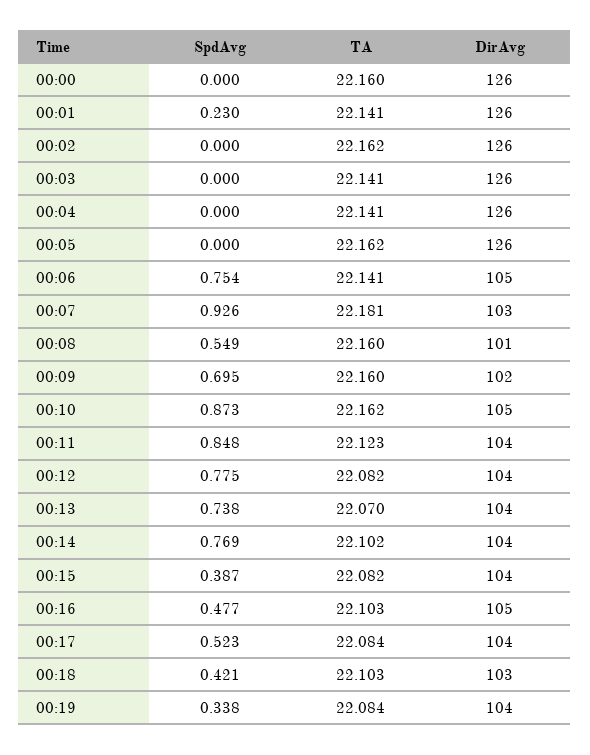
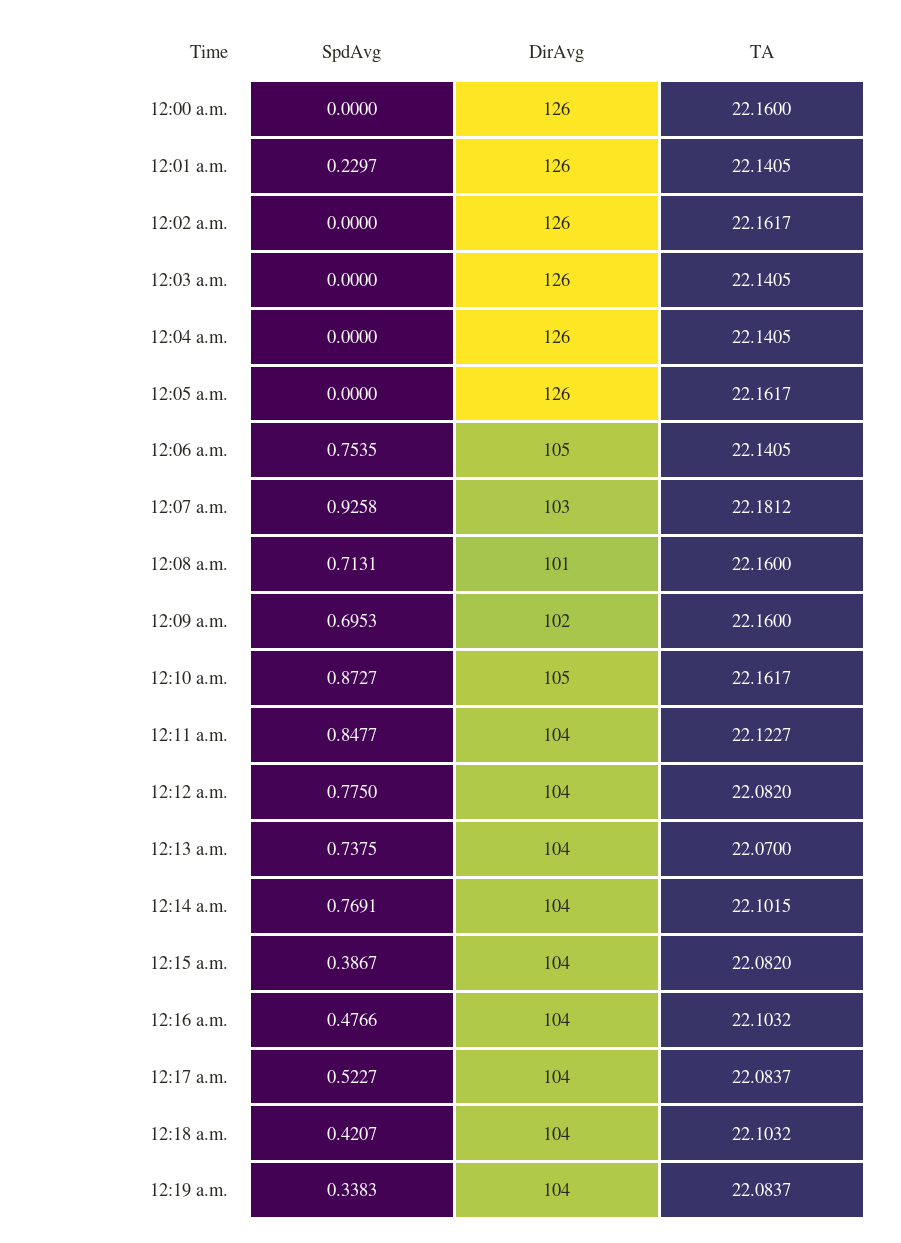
  {
    "SpdAvg": {
      "00:00": 0,
      "00:01": 0.2297,
      "00:02": 0,
      "00:03": 0,
      "00:04": 0,
      "00:05": 0,
      "00:06": 0.7535,
      "00:07": 0.9258,
-     "00:08": 0.549,
+     "00:08": 0.7131,
      "00:09": 0.6953,
      "00:10": 0.8727,
      "00:11": 0.8477,
      "00:12": 0.775,
      "00:13": 0.7375,
      "00:14": 0.7691,
      "00:15": 0.3867,
      "00:16": 0.4766,
      "00:17": 0.5227,
      "00:18": 0.4207,
      "00:19": 0.3383
    },
    "TA": {
      "00:00": 22.16,
      "00:01": 22.1405,
      "00:02": 22.1617,
      "00:03": 22.1405,
      "00:04": 22.1405,
      "00:05": 22.1617,
      "00:06": 22.1405,
      "00:07": 22.1812,
      "00:08": 22.16,
      "00:09": 22.16,
      "00:10": 22.1617,
      "00:11": 22.1227,
      "00:12": 22.082,
      "00:13": 22.07,
      "00:14": 22.1015,
      "00:15": 22.082,
      "00:16": 22.1032,
      "00:17": 22.0837,
      "00:18": 22.1032,
      "00:19": 22.0837
    },
    "DirAvg": {
      "00:00": 126,
      "00:01": 126,
      "00:02": 126,
      "00:03": 126,
      "00:04": 126,
      "00:05": 126,
      "00:06": 105,
      "00:07": 103,
      "00:08": 101,
      "00:09": 102,
      "00:10": 105,
      "00:11": 104,
      "00:12": 104,
      "00:13": 104,
      "00:14": 104,
      "00:15": 104,
-     "00:16": 105,
+     "00:16": 104,
      "00:17": 104,
-     "00:18": 103,
+     "00:18": 104,
      "00:19": 104
    }
  }

